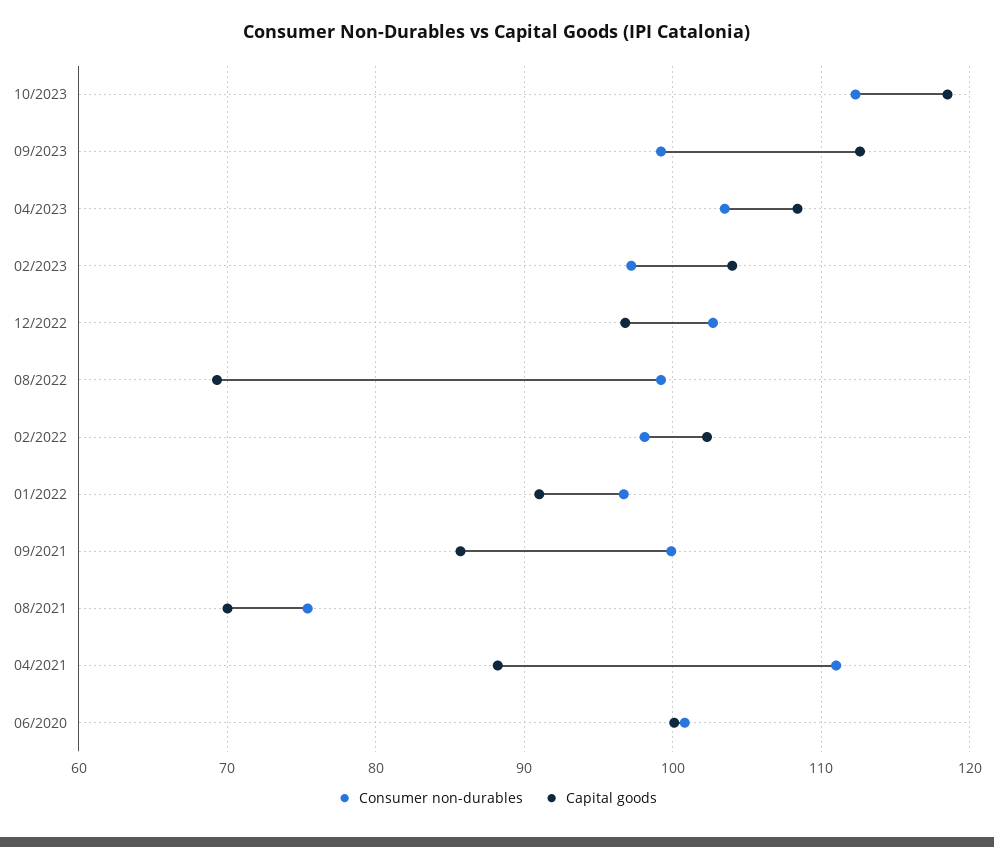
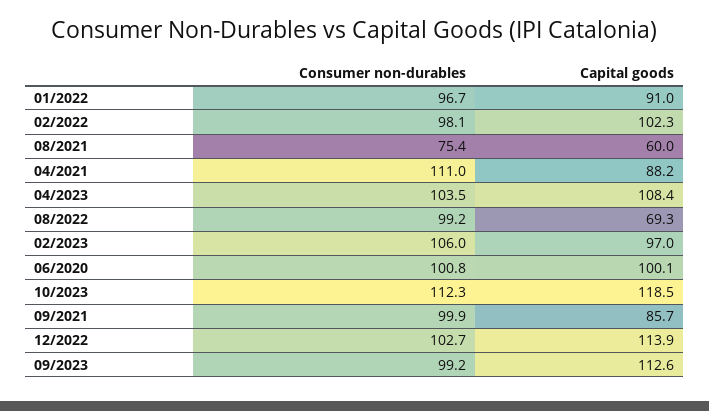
  {
    "Consumer non-durables": {
      "10/2023": 112.3,
      "09/2023": 99.2,
      "04/2023": 103.5,
-     "02/2023": 97,
+     "02/2023": 106,
      "12/2022": 102.7,
      "08/2022": 99.2,
      "02/2022": 98.1,
      "01/2022": 96.7,
      "09/2021": 99.9,
      "08/2021": 75.4,
      "04/2021": 111,
      "06/2020": 100.8
    },
    "Capital goods": {
      "10/2023": 118.5,
      "09/2023": 112.6,
      "04/2023": 108.4,
-     "02/2023": 104,
+     "02/2023": 97,
-     "12/2022": 97,
+     "12/2022": 113.9,
      "08/2022": 69.3,
      "02/2022": 102.3,
      "01/2022": 91,
      "09/2021": 85.7,
-     "08/2021": 70,
+     "08/2021": 60,
      "04/2021": 88.2,
      "06/2020": 100.1
    }
  }

